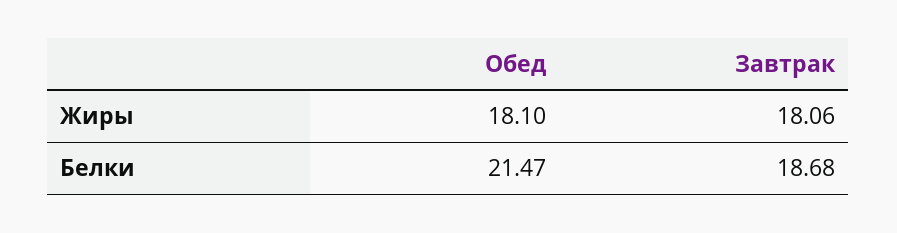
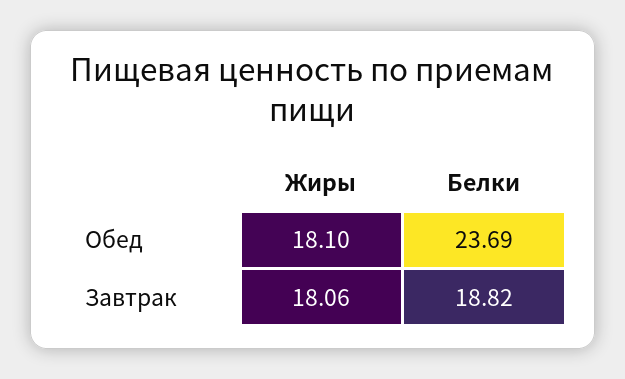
  {
    "Обед": {
      "Жиры": 18.1,
-     "Белки": 21.47
+     "Белки": 23.69
    },
    "Завтрак": {
      "Жиры": 18.06,
-     "Белки": 18.68
+     "Белки": 18.82
    }
  }

